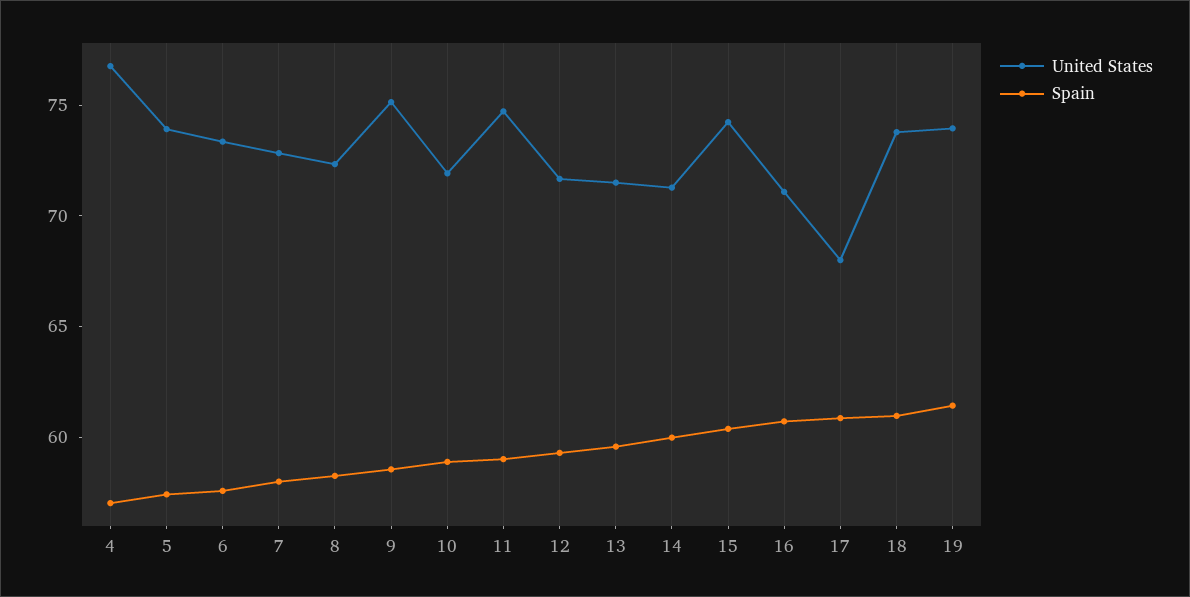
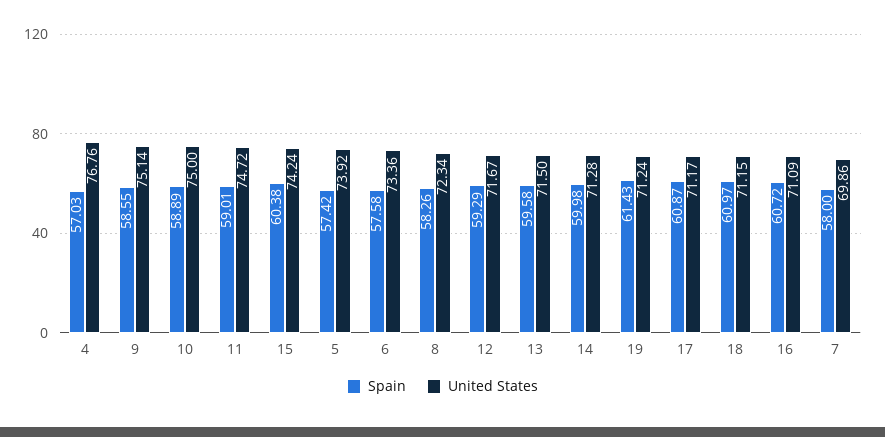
  {
    "United States": {
      "4": 76.76,
      "5": 73.92,
      "6": 73.36,
-     "7": 73,
+     "7": 69.86,
      "8": 72.34,
      "9": 75.14,
-     "10": 72,
+     "10": 75,
      "11": 74.72,
      "12": 71.67,
      "13": 71.5,
      "14": 71.28,
      "15": 74.24,
      "16": 71.09,
-     "17": 68,
+     "17": 71.17,
-     "18": 74,
+     "18": 71.15,
-     "19": 74
+     "19": 71.24
    },
    "Spain": {
      "4": 57.03,
      "5": 57.42,
      "6": 57.58,
      "7": 58,
      "8": 58.26,
      "9": 58.55,
      "10": 58.89,
      "11": 59.01,
      "12": 59.29,
      "13": 59.58,
      "14": 59.98,
      "15": 60.38,
      "16": 60.72,
      "17": 60.87,
      "18": 60.97,
      "19": 61.43
    }
  }

